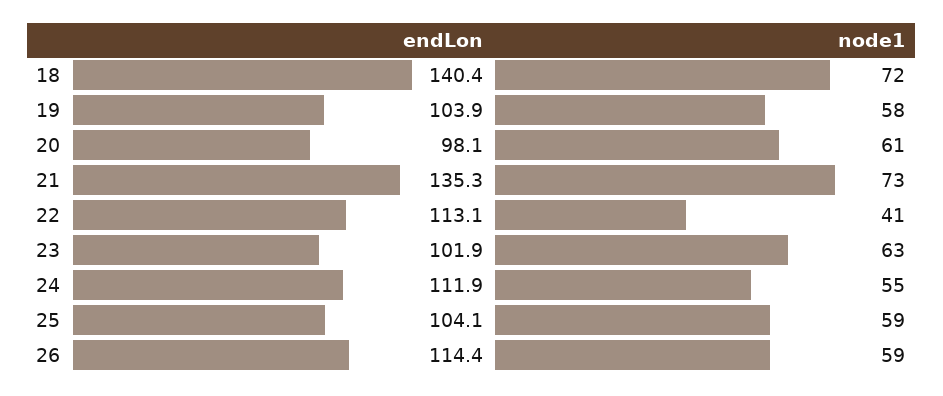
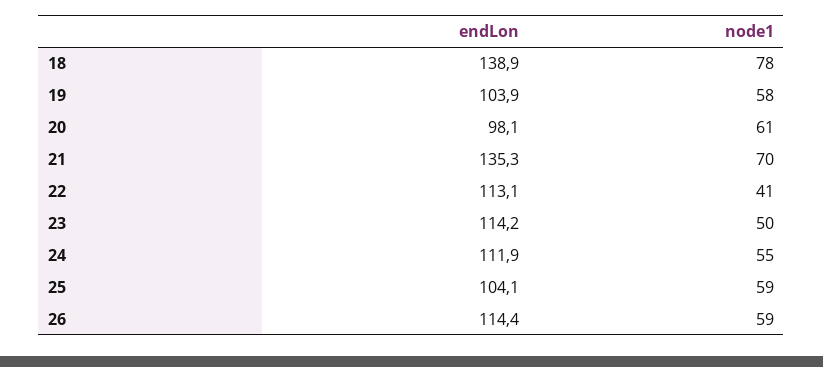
  {
    "endLon": {
-     "18": 140.4,
+     "18": 138.9,
      "19": 103.9,
      "20": 98.1,
      "21": 135.3,
      "22": 113.1,
-     "23": 101.9,
+     "23": 114.2,
      "24": 111.9,
      "25": 104.1,
      "26": 114.4
    },
    "node1": {
-     "18": 72,
+     "18": 78,
      "19": 58,
      "20": 61,
-     "21": 73,
+     "21": 70,
      "22": 41,
-     "23": 63,
+     "23": 50,
      "24": 55,
      "25": 59,
      "26": 59
    }
  }

